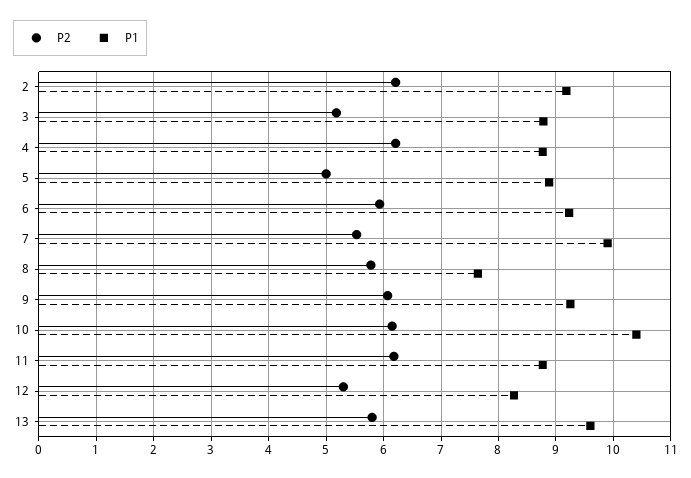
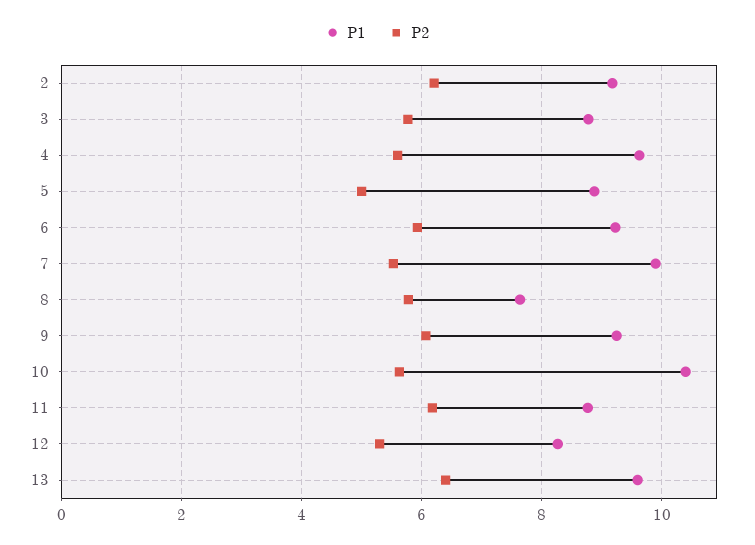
  {
    "P2": {
      "2": 6.2,
-     "3": 5.2,
+     "3": 5.8,
-     "4": 6.2,
+     "4": 5.6,
      "5": 5,
      "6": 6,
      "7": 5.6,
      "8": 5.8,
      "9": 6,
-     "10": 6.2,
+     "10": 5.6,
      "11": 6.2,
      "12": 5.4,
-     "13": 5.8
+     "13": 6.4
    },
    "P1": {
      "2": 9.2,
      "3": 8.8,
-     "4": 8.8,
+     "4": 9.6,
      "5": 8.8,
      "6": 9.2,
      "7": 10,
      "8": 7.6,
      "9": 9.2,
      "10": 10.4,
      "11": 8.8,
      "12": 8.2,
      "13": 9.6
    }
  }

